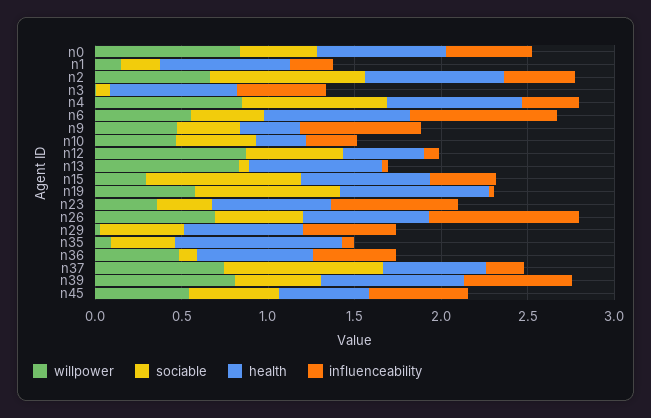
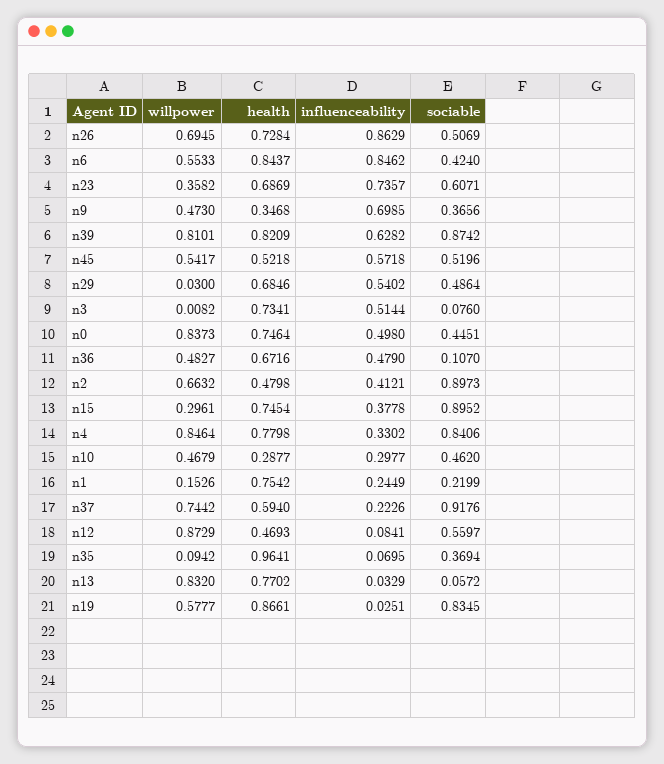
  {
    "willpower": {
      "n0": 0.8373,
      "n1": 0.1526,
      "n2": 0.6632,
      "n3": 0.0082,
      "n4": 0.8464,
      "n6": 0.5533,
      "n9": 0.473,
      "n10": 0.4679,
      "n12": 0.8729,
      "n13": 0.832,
      "n15": 0.2961,
      "n19": 0.5777,
      "n23": 0.3582,
      "n26": 0.6945,
      "n29": 0.03,
      "n35": 0.0942,
      "n36": 0.4827,
      "n37": 0.7442,
      "n39": 0.8101,
      "n45": 0.5417
    },
    "sociable": {
      "n0": 0.4451,
      "n1": 0.2199,
      "n2": 0.8973,
      "n3": 0.076,
      "n4": 0.8406,
      "n6": 0.424,
      "n9": 0.3656,
      "n10": 0.462,
      "n12": 0.5597,
      "n13": 0.0572,
      "n15": 0.8952,
      "n19": 0.8345,
-     "n23": 0.3,
+     "n23": 0.6071,
      "n26": 0.5069,
      "n29": 0.4864,
      "n35": 0.3694,
      "n36": 0.107,
      "n37": 0.9176,
-     "n39": 0.5,
+     "n39": 0.8742,
      "n45": 0.5196
    },
    "health": {
      "n0": 0.7464,
      "n1": 0.7542,
-     "n2": 0.8,
+     "n2": 0.4798,
      "n3": 0.7341,
      "n4": 0.7798,
      "n6": 0.8437,
      "n9": 0.3468,
      "n10": 0.2877,
      "n12": 0.4693,
      "n13": 0.7702,
      "n15": 0.7454,
      "n19": 0.8661,
      "n23": 0.6869,
      "n26": 0.7284,
      "n29": 0.6846,
      "n35": 0.9641,
      "n36": 0.6716,
      "n37": 0.594,
      "n39": 0.8209,
      "n45": 0.5218
    },
    "influenceability": {
      "n0": 0.498,
      "n1": 0.2449,
      "n2": 0.4121,
      "n3": 0.5144,
      "n4": 0.3302,
      "n6": 0.8462,
      "n9": 0.6985,
      "n10": 0.2977,
      "n12": 0.0841,
      "n13": 0.0329,
      "n15": 0.3778,
      "n19": 0.0251,
      "n23": 0.7357,
      "n26": 0.8629,
      "n29": 0.5402,
      "n35": 0.0695,
      "n36": 0.479,
      "n37": 0.2226,
      "n39": 0.6282,
      "n45": 0.5718
    }
  }

